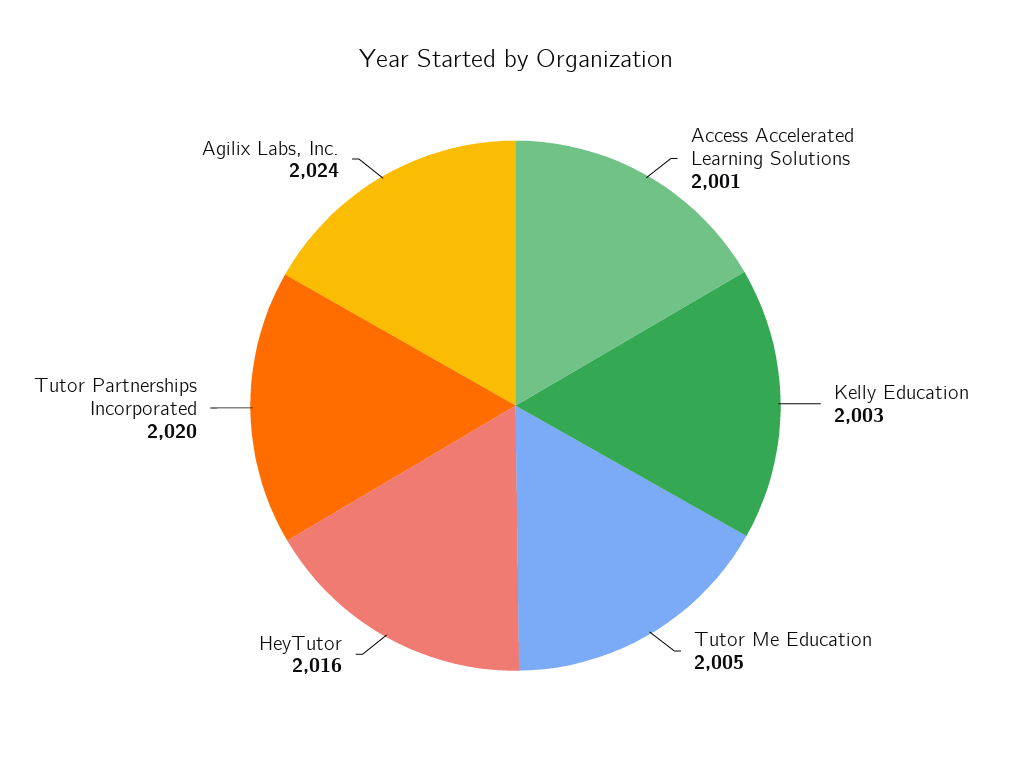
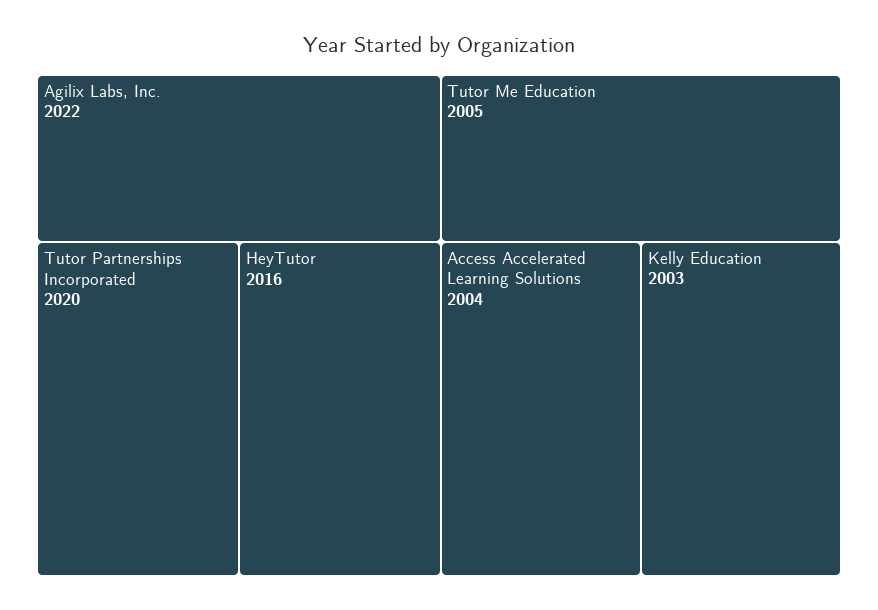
  {
-   "Access Accelerated Learning Solutions": 2001,
+   "Access Accelerated Learning Solutions": 2004,
    "Kelly Education": 2003,
    "Tutor Me Education": 2005,
    "HeyTutor": 2016,
    "Tutor Partnerships Incorporated": 2020,
-   "Agilix Labs, Inc.": 2024
+   "Agilix Labs, Inc.": 2022
  }

